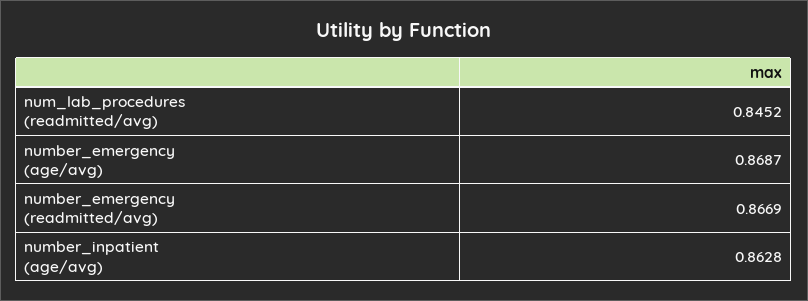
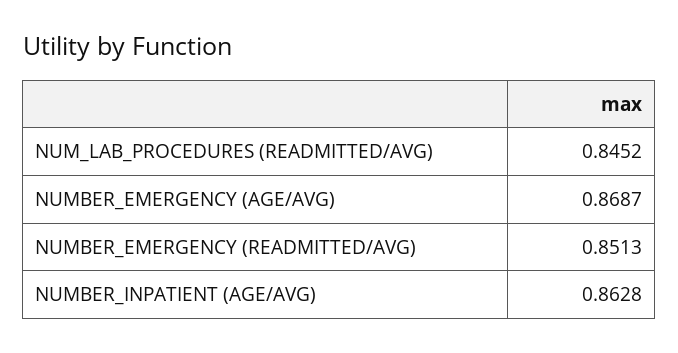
  {
    "num_lab_procedures (readmitted/avg)": 0.8452,
    "number_emergency (age/avg)": 0.8687,
-   "number_emergency (readmitted/avg)": 0.8669,
+   "number_emergency (readmitted/avg)": 0.8513,
    "number_inpatient (age/avg)": 0.8628
  }

